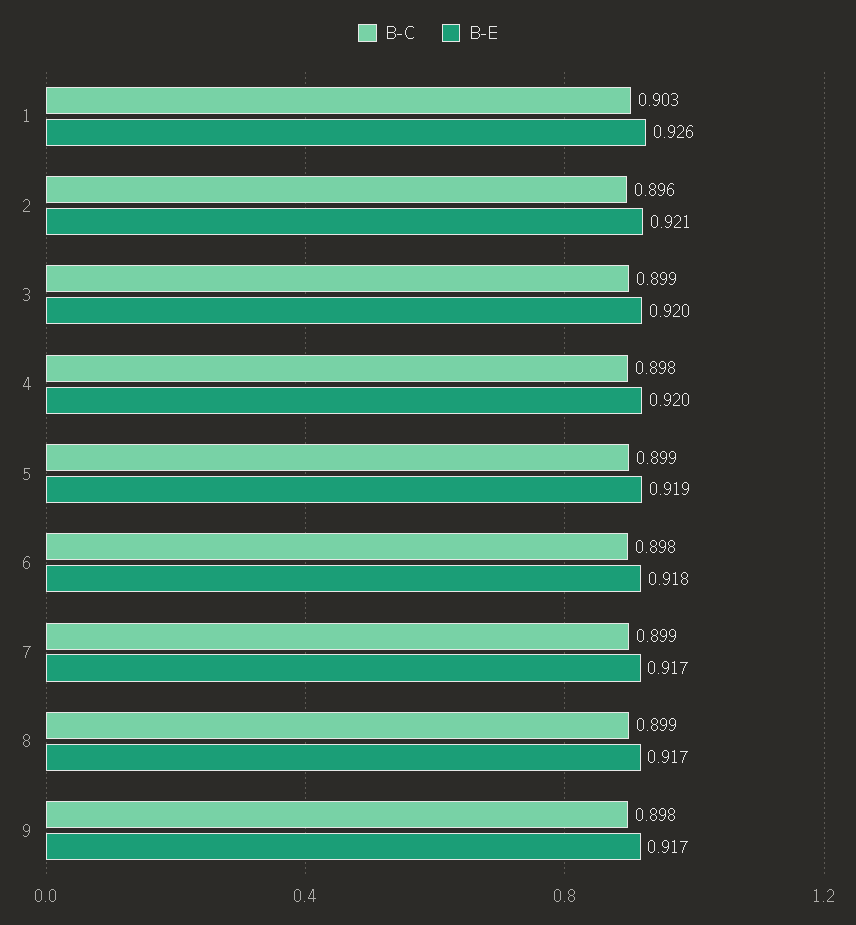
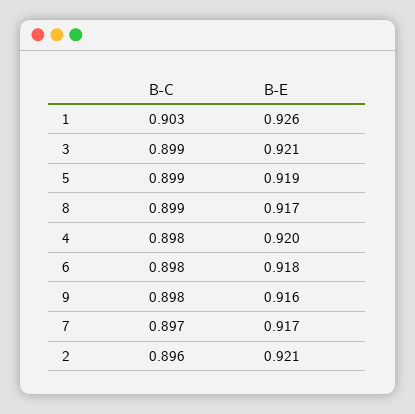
  {
    "B-C": {
      "1": 0.903,
      "2": 0.896,
      "3": 0.899,
      "4": 0.898,
      "5": 0.899,
      "6": 0.898,
-     "7": 0.899,
+     "7": 0.897,
      "8": 0.899,
      "9": 0.898
    },
    "B-E": {
      "1": 0.926,
      "2": 0.921,
-     "3": 0.92,
+     "3": 0.921,
      "4": 0.92,
      "5": 0.919,
      "6": 0.918,
      "7": 0.917,
      "8": 0.917,
-     "9": 0.917
+     "9": 0.916
    }
  }

